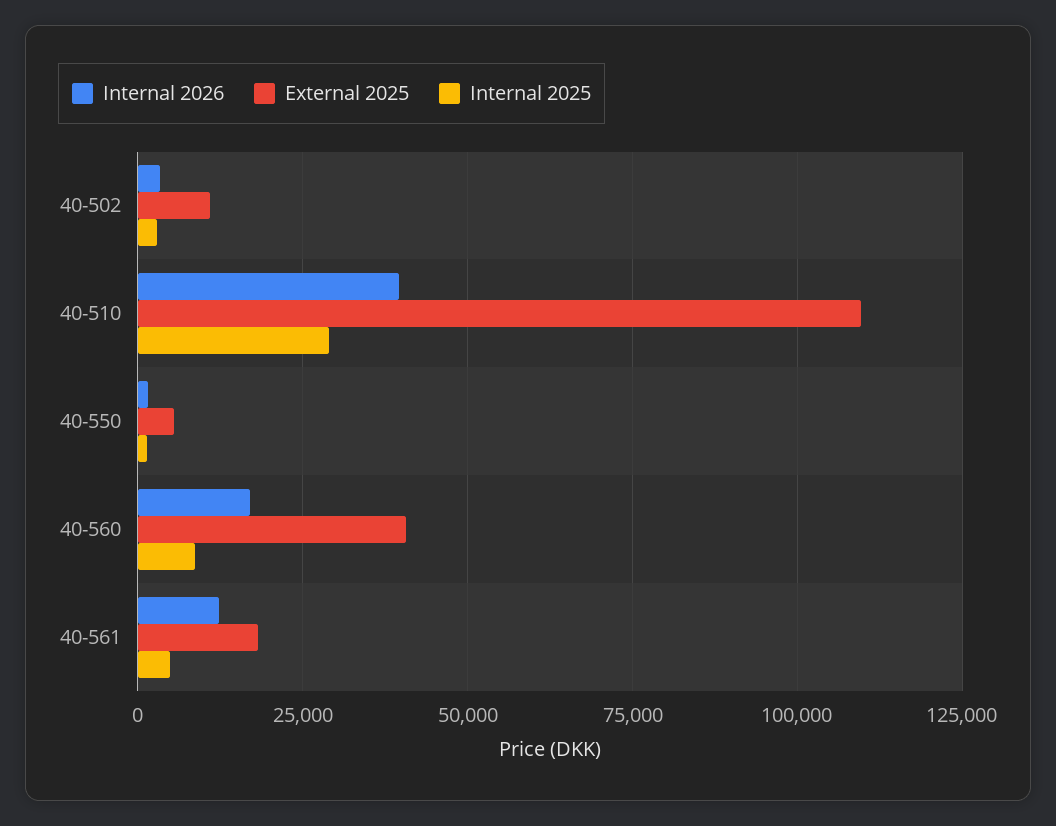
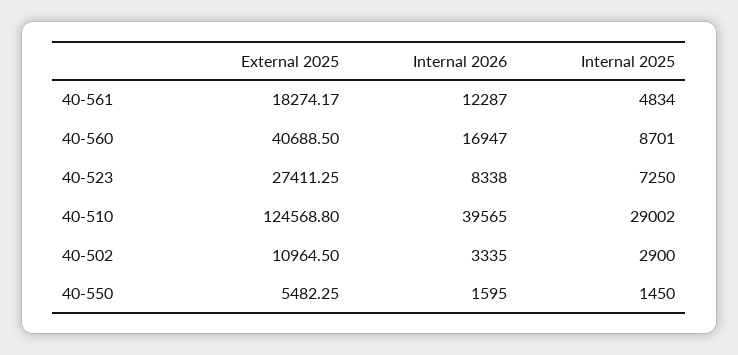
  {
    "Internal 2026": {
      "40-502": 3335,
      "40-510": 39565,
      "40-550": 1595,
      "40-560": 16947,
-     "40-561": 12287
+     "40-561": 12287,
+     "40-523": 8338
    },
    "External 2025": {
      "40-502": 10964.5,
-     "40-510": 110000,
+     "40-510": 124568.8,
      "40-550": 5482.25,
      "40-560": 40688.5,
-     "40-561": 18274.17
+     "40-561": 18274.17,
+     "40-523": 27411.25
    },
    "Internal 2025": {
      "40-502": 2900,
      "40-510": 29002,
      "40-550": 1450,
      "40-560": 8701,
-     "40-561": 4834
+     "40-561": 4834,
+     "40-523": 7250
    }
  }

